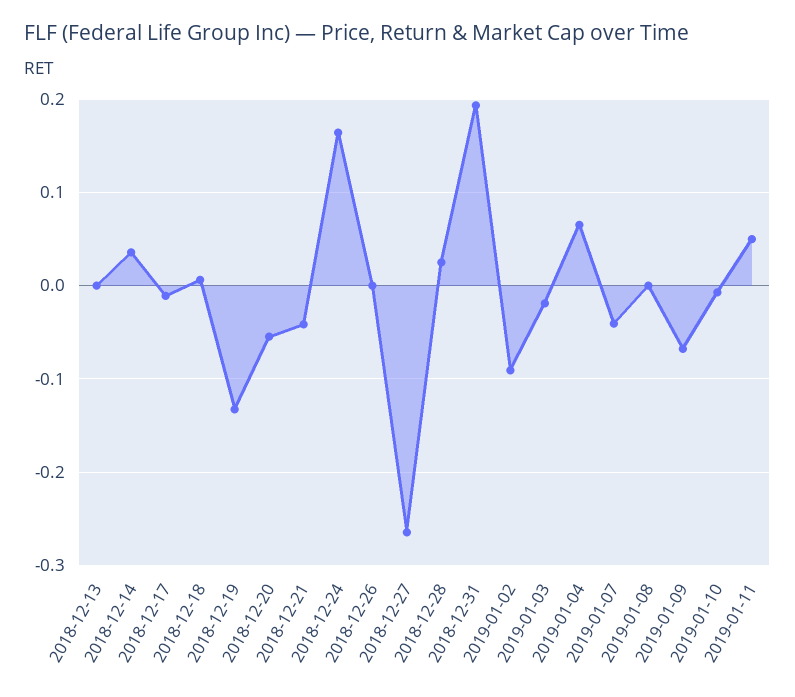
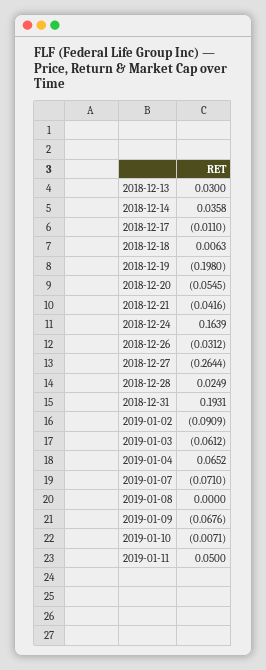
  {
-   "2018-12-13": 0,
+   "2018-12-13": 0.03,
    "2018-12-14": 0.0358,
    "2018-12-17": -0.011,
    "2018-12-18": 0.0063,
-   "2018-12-19": -0.13,
+   "2018-12-19": -0.198,
    "2018-12-20": -0.0545,
    "2018-12-21": -0.0416,
    "2018-12-24": 0.1639,
-   "2018-12-26": 0,
+   "2018-12-26": -0.0312,
    "2018-12-27": -0.2644,
    "2018-12-28": 0.0249,
    "2018-12-31": 0.1931,
    "2019-01-02": -0.0909,
-   "2019-01-03": -0.02,
+   "2019-01-03": -0.0612,
    "2019-01-04": 0.0652,
-   "2019-01-07": -0.04,
+   "2019-01-07": -0.071,
    "2019-01-08": 0,
    "2019-01-09": -0.0676,
    "2019-01-10": -0.0071,
    "2019-01-11": 0.05
  }

